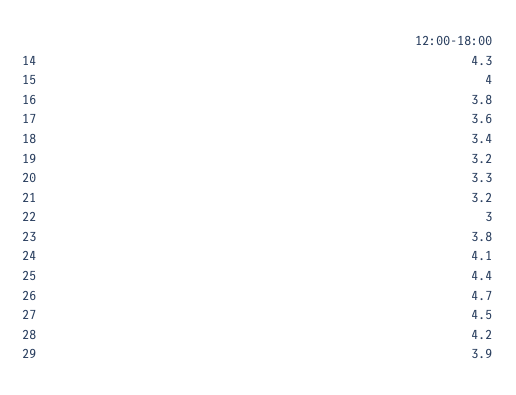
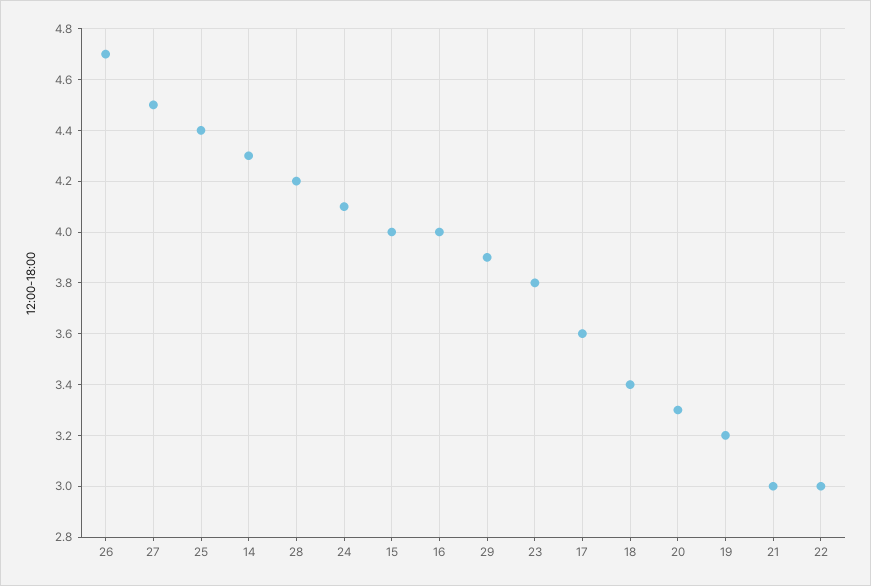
  {
    "14": 4.3,
    "15": 4,
-   "16": 3.8,
+   "16": 4,
    "17": 3.6,
    "18": 3.4,
    "19": 3.2,
    "20": 3.3,
-   "21": 3.2,
+   "21": 3,
    "22": 3,
    "23": 3.8,
    "24": 4.1,
    "25": 4.4,
    "26": 4.7,
    "27": 4.5,
    "28": 4.2,
    "29": 3.9
  }

